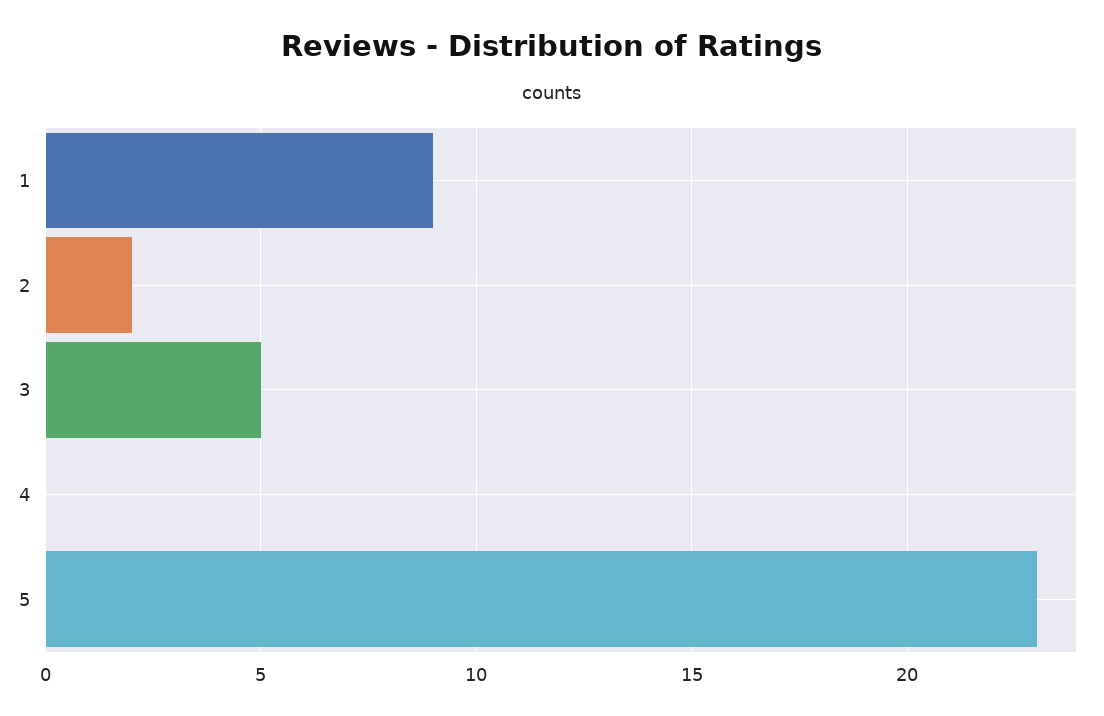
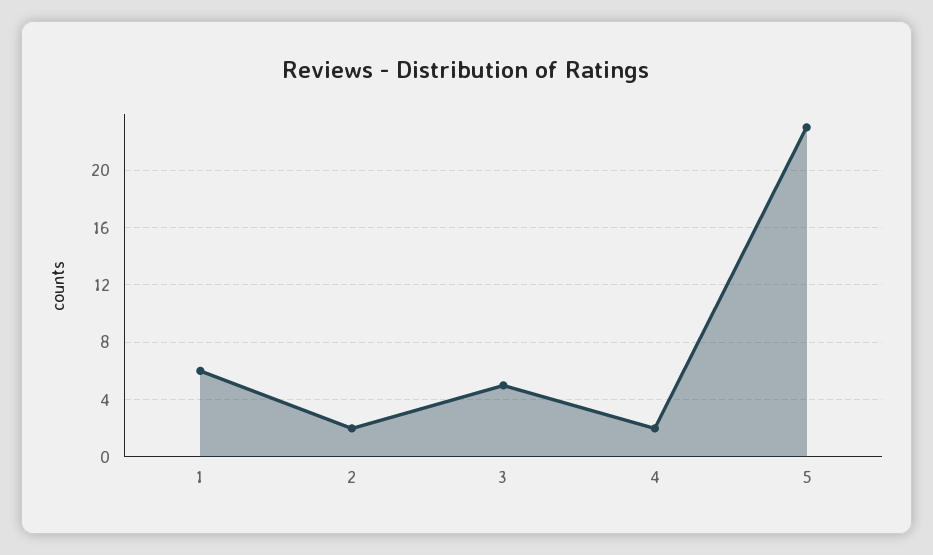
  {
-   "1": 9,
+   "1": 6,
    "2": 2,
    "3": 5,
-   "4": 0,
+   "4": 2,
    "5": 23
  }

